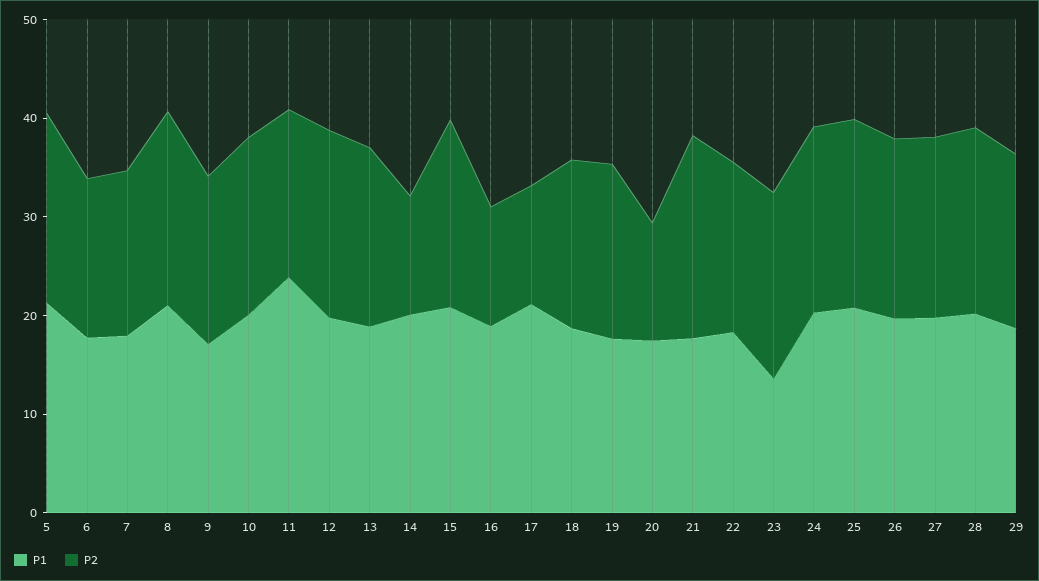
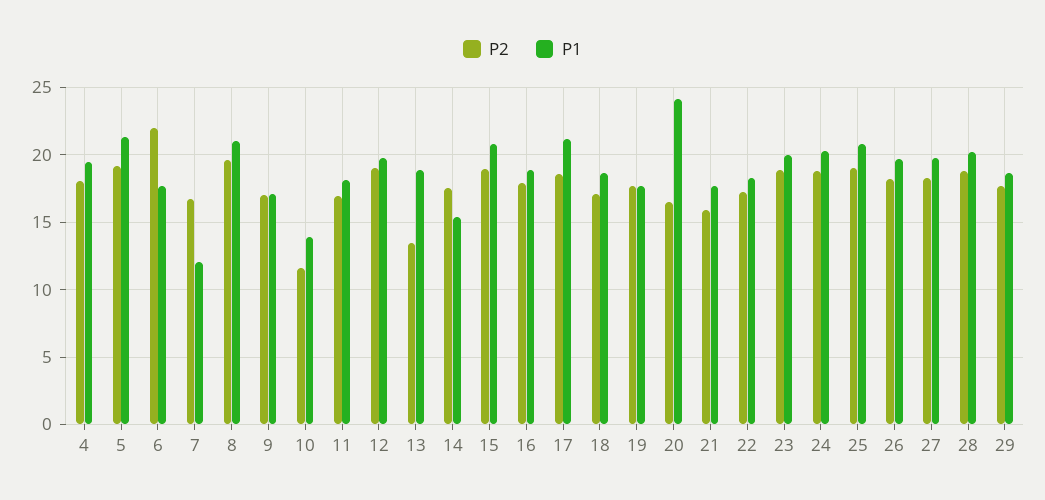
  {
    "P1": {
      "5": 21.5,
      "6": 17.5,
-     "7": 18,
+     "7": 12,
      "8": 21,
      "9": 17,
-     "10": 20,
+     "10": 14,
-     "11": 24,
+     "11": 18,
      "12": 20,
      "13": 19,
-     "14": 20,
+     "14": 15.5,
      "15": 21,
      "16": 19,
      "17": 21,
      "18": 18.5,
      "19": 17.5,
-     "20": 18,
+     "20": 24,
      "21": 17.5,
      "22": 18.5,
-     "23": 14,
+     "23": 20,
      "24": 20.5,
      "25": 21,
      "26": 19.5,
      "27": 20,
      "28": 20,
-     "29": 18.5
+     "29": 18.5,
+     "4": 19.5
    },
    "P2": {
      "5": 19,
-     "6": 16,
+     "6": 22,
      "7": 16.5,
      "8": 19.5,
      "9": 17,
-     "10": 18,
+     "10": 11.5,
      "11": 17,
      "12": 19,
-     "13": 18,
+     "13": 13.5,
-     "14": 12,
+     "14": 17.5,
      "15": 19,
-     "16": 12,
+     "16": 18,
-     "17": 12,
+     "17": 18.5,
      "18": 17,
      "19": 17.5,
-     "20": 12,
+     "20": 16.5,
-     "21": 20,
+     "21": 16,
      "22": 17,
      "23": 19,
      "24": 19,
      "25": 19,
      "26": 18,
      "27": 18.5,
      "28": 19,
-     "29": 17.5
+     "29": 17.5,
+     "4": 18
    }
  }

